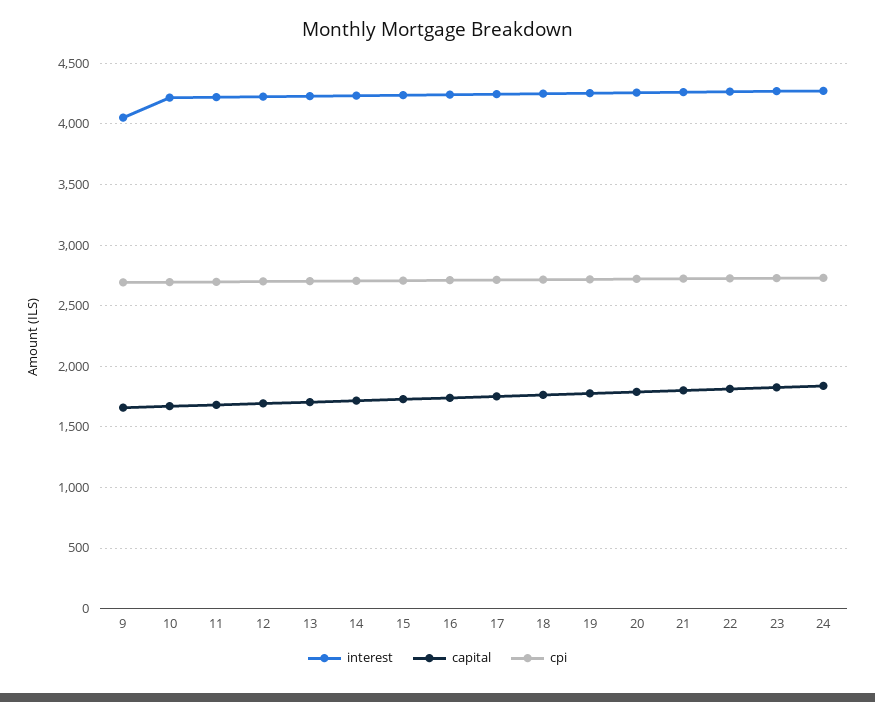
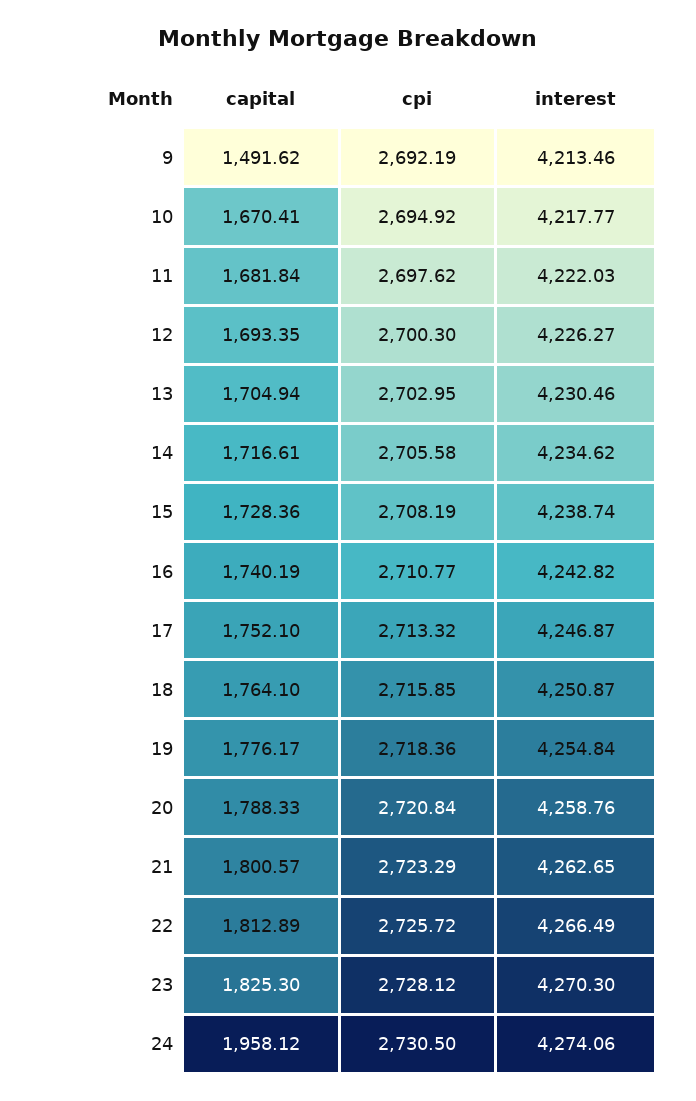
  {
    "interest": {
-     "9": 4050,
+     "9": 4213.46,
      "10": 4217.77,
      "11": 4222.03,
      "12": 4226.27,
      "13": 4230.46,
      "14": 4234.62,
      "15": 4238.74,
      "16": 4242.82,
      "17": 4246.87,
      "18": 4250.87,
      "19": 4254.84,
      "20": 4258.76,
      "21": 4262.65,
      "22": 4266.49,
      "23": 4270.3,
      "24": 4274.06
    },
    "capital": {
-     "9": 1650,
+     "9": 1491.62,
      "10": 1670.41,
      "11": 1681.84,
      "12": 1693.35,
      "13": 1704.94,
      "14": 1716.61,
      "15": 1728.36,
      "16": 1740.19,
      "17": 1752.1,
      "18": 1764.1,
      "19": 1776.17,
      "20": 1788.33,
      "21": 1800.57,
      "22": 1812.89,
      "23": 1825.3,
-     "24": 1850
+     "24": 1958.12
    },
    "cpi": {
      "9": 2692.19,
      "10": 2694.92,
      "11": 2697.62,
      "12": 2700.3,
      "13": 2702.95,
      "14": 2705.58,
      "15": 2708.19,
      "16": 2710.77,
      "17": 2713.32,
      "18": 2715.85,
      "19": 2718.36,
      "20": 2720.84,
      "21": 2723.29,
      "22": 2725.72,
      "23": 2728.12,
      "24": 2730.5
    }
  }

